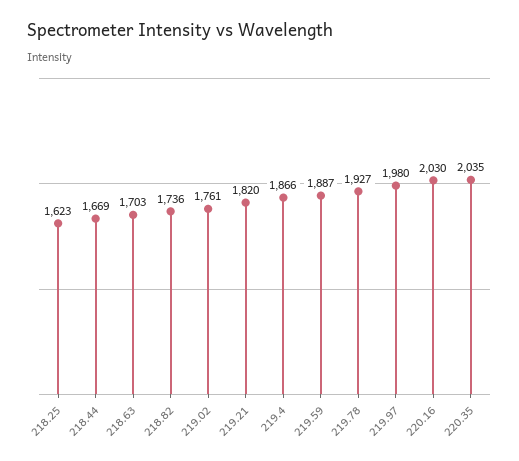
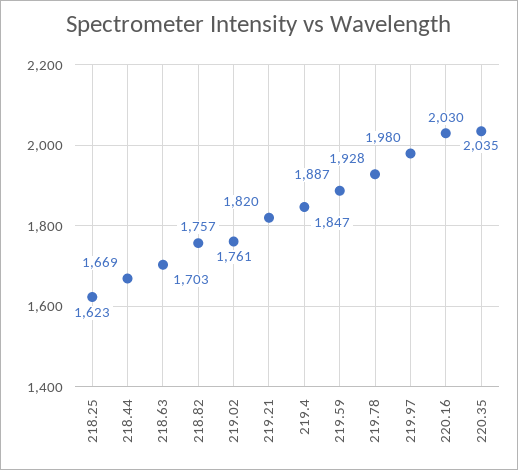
  {
    "218.25": 1623,
    "218.44": 1669,
    "218.63": 1703,
-   "218.82": 1736,
+   "218.82": 1757,
    "219.02": 1761,
    "219.21": 1820,
-   "219.4": 1866,
+   "219.4": 1847,
    "219.59": 1887,
-   "219.78": 1927,
+   "219.78": 1928,
    "219.97": 1980,
    "220.16": 2030,
    "220.35": 2035
  }

